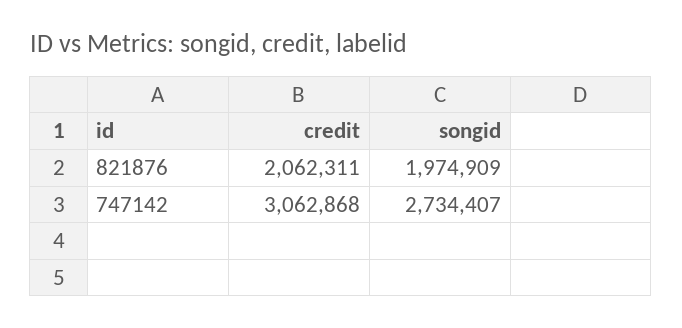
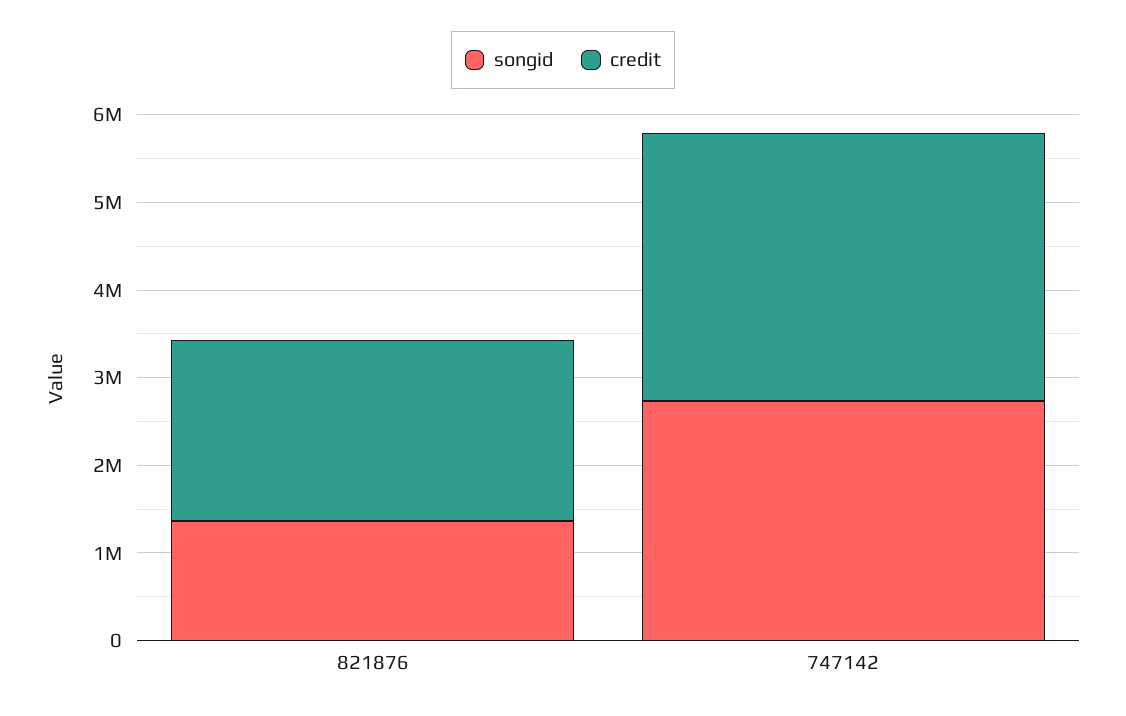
  {
    "credit": {
      "821876": 2062311,
      "747142": 3062868
    },
    "songid": {
-     "821876": 1974909,
+     "821876": 1400000,
      "747142": 2734407
    }
  }

